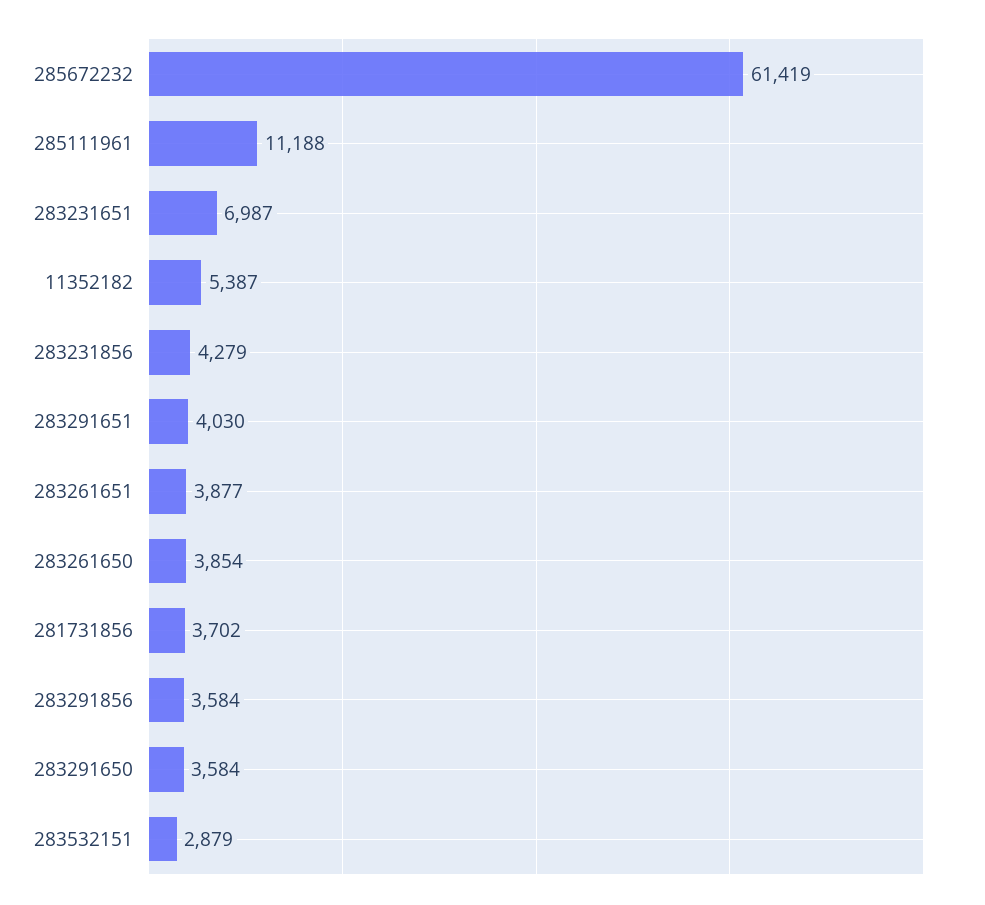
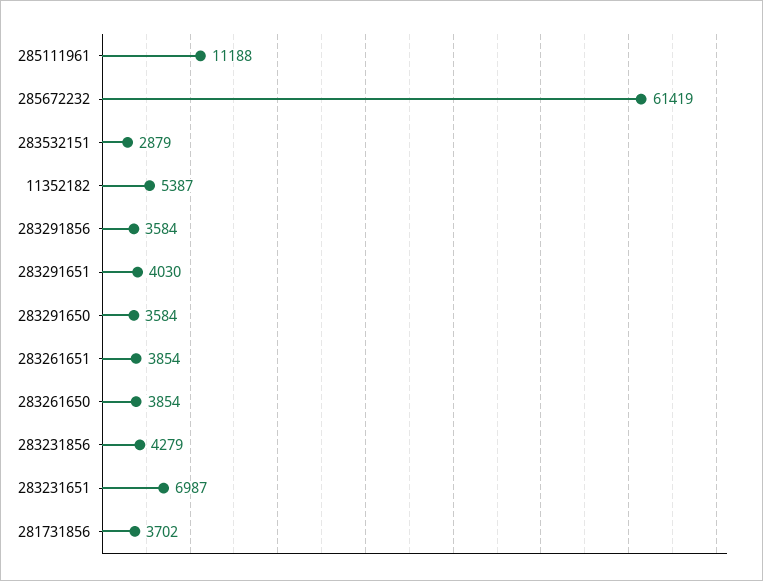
  {
    "285672232": 61419,
    "285111961": 11188,
    "283231651": 6987,
    "11352182": 5387,
    "283231856": 4279,
    "283291651": 4030,
-   "283261651": 3877,
+   "283261651": 3854,
    "283261650": 3854,
    "281731856": 3702,
    "283291856": 3584,
    "283291650": 3584,
    "283532151": 2879
  }

